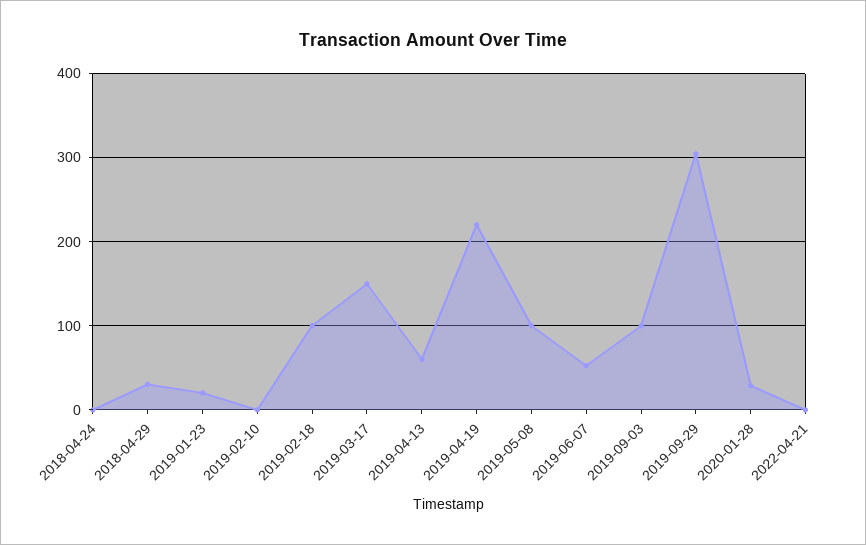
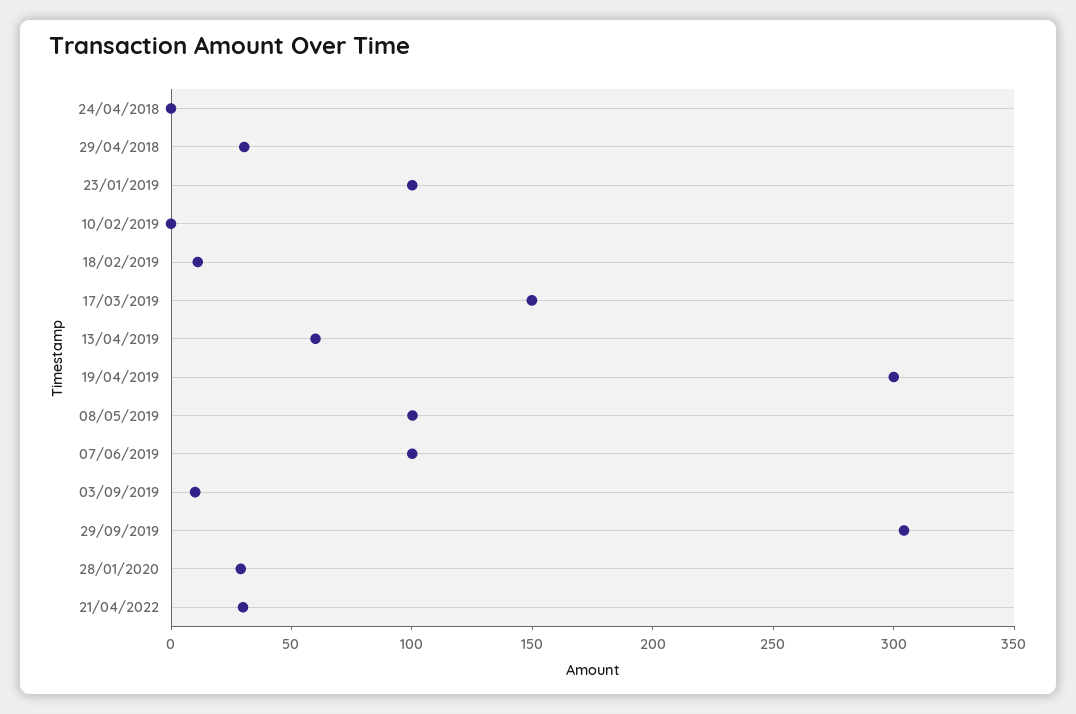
  {
    "2018-04-24": 0,
    "2018-04-29": 30,
-   "2019-01-23": 20,
+   "2019-01-23": 100,
    "2019-02-10": 0,
-   "2019-02-18": 100,
+   "2019-02-18": 10,
    "2019-03-17": 150,
    "2019-04-13": 60,
-   "2019-04-19": 220,
+   "2019-04-19": 300,
    "2019-05-08": 100,
-   "2019-06-07": 50,
+   "2019-06-07": 100,
-   "2019-09-03": 100,
+   "2019-09-03": 10,
    "2019-09-29": 300,
    "2020-01-28": 30,
-   "2022-04-21": 0
+   "2022-04-21": 30
  }

